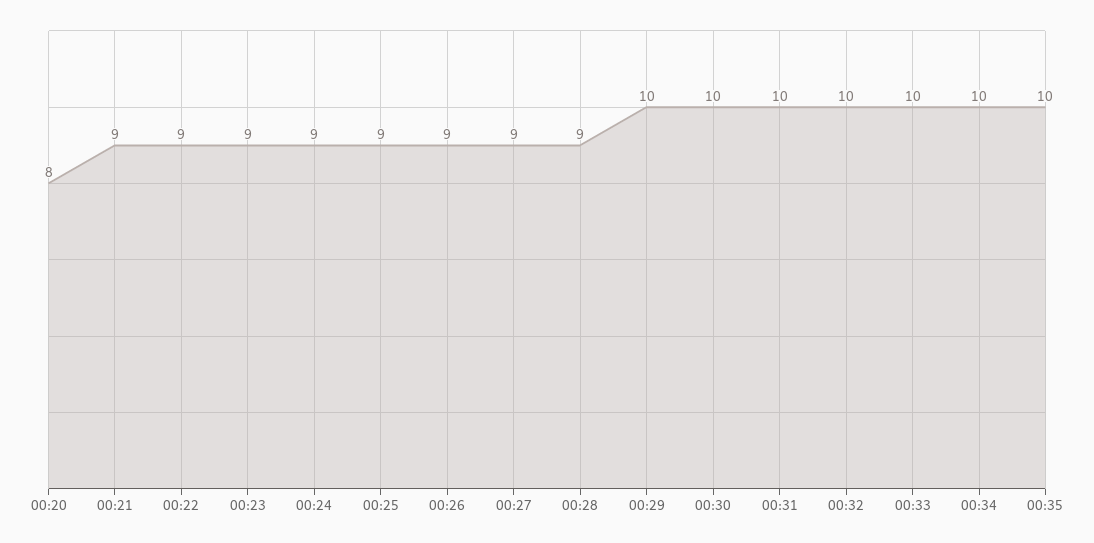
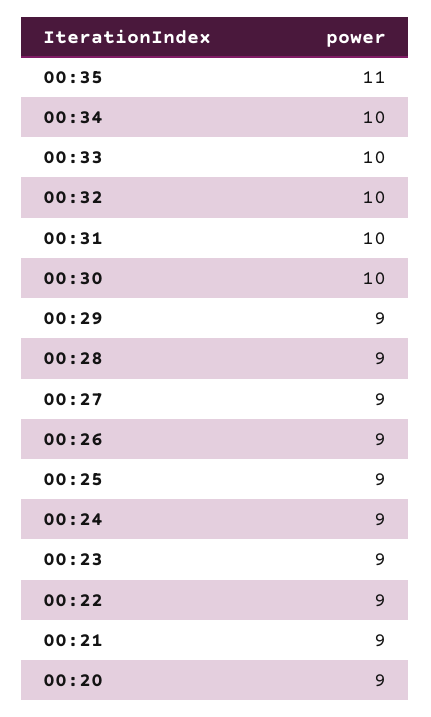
  {
-   "00:20": 8,
+   "00:20": 9,
    "00:21": 9,
    "00:22": 9,
    "00:23": 9,
    "00:24": 9,
    "00:25": 9,
    "00:26": 9,
    "00:27": 9,
    "00:28": 9,
-   "00:29": 10,
+   "00:29": 9,
    "00:30": 10,
    "00:31": 10,
    "00:32": 10,
    "00:33": 10,
    "00:34": 10,
-   "00:35": 10
+   "00:35": 11
  }

